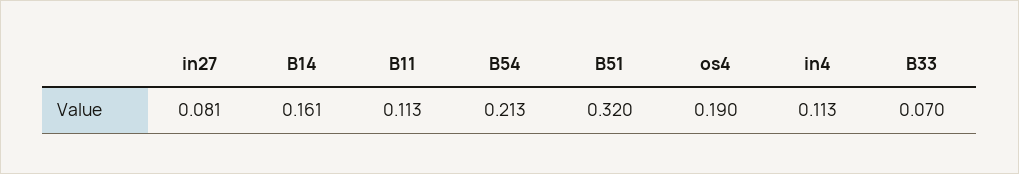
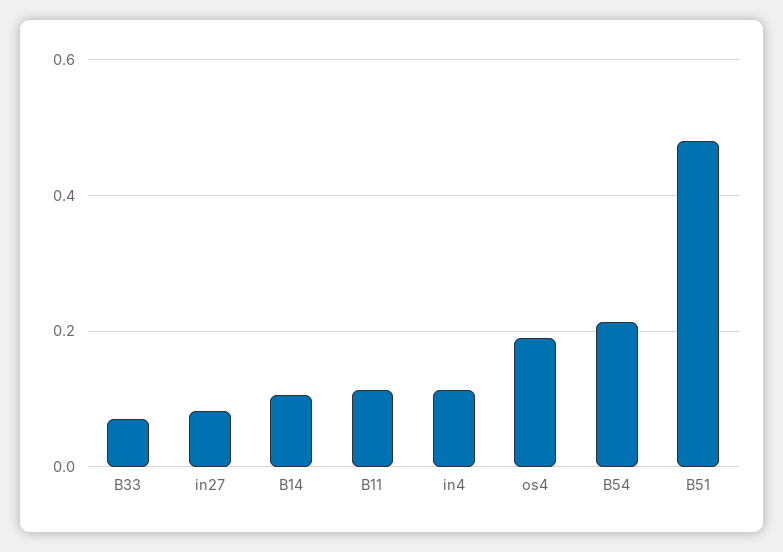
  {
    "in27": 0.081,
-   "B14": 0.161,
+   "B14": 0.1,
    "B11": 0.113,
    "B54": 0.213,
-   "B51": 0.32,
+   "B51": 0.48,
    "os4": 0.19,
    "in4": 0.113,
    "B33": 0.07
  }

